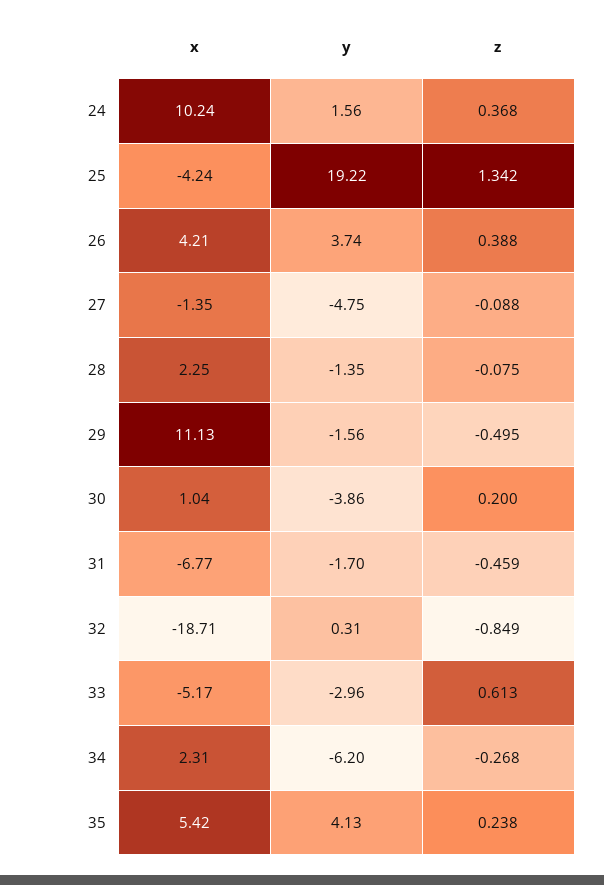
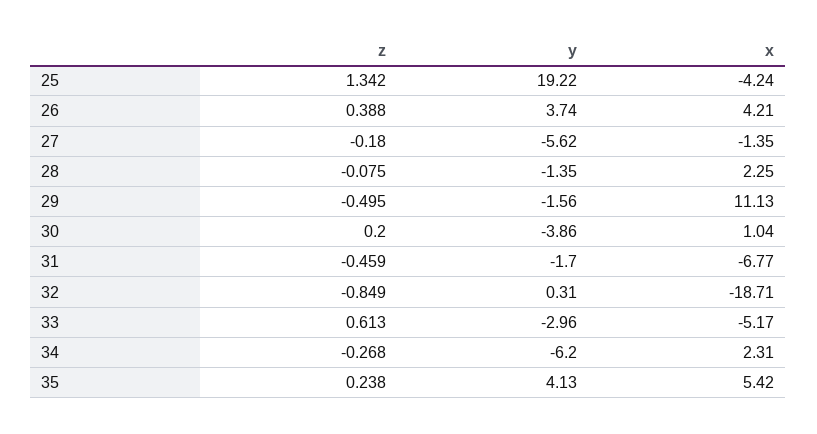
  {
    "x": {
-     "24": 10.24,
      "25": -4.24,
      "26": 4.21,
      "27": -1.35,
      "28": 2.25,
      "29": 11.13,
      "30": 1.04,
      "31": -6.77,
      "32": -18.71,
      "33": -5.17,
      "34": 2.31,
      "35": 5.42
    },
    "y": {
-     "24": 1.56,
      "25": 19.22,
      "26": 3.74,
-     "27": -4.75,
+     "27": -5.62,
      "28": -1.35,
      "29": -1.56,
      "30": -3.86,
      "31": -1.7,
      "32": 0.31,
      "33": -2.96,
      "34": -6.2,
      "35": 4.13
    },
    "z": {
-     "24": 0.368,
      "25": 1.342,
      "26": 0.388,
-     "27": -0.088,
+     "27": -0.18,
      "28": -0.075,
      "29": -0.495,
      "30": 0.2,
      "31": -0.459,
      "32": -0.849,
      "33": 0.613,
      "34": -0.268,
      "35": 0.238
    }
  }

